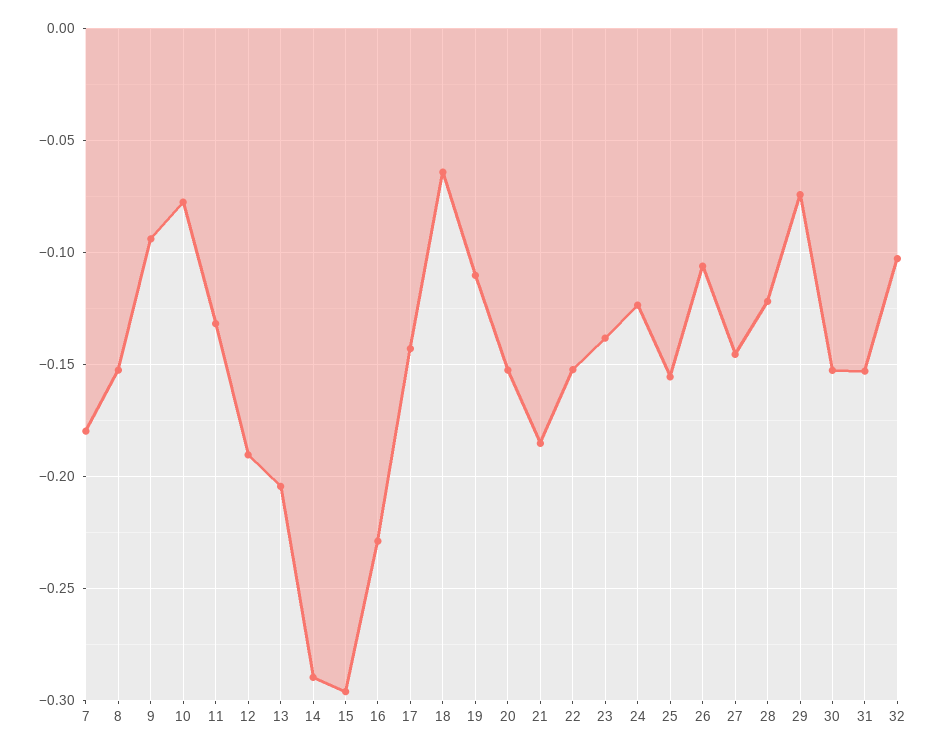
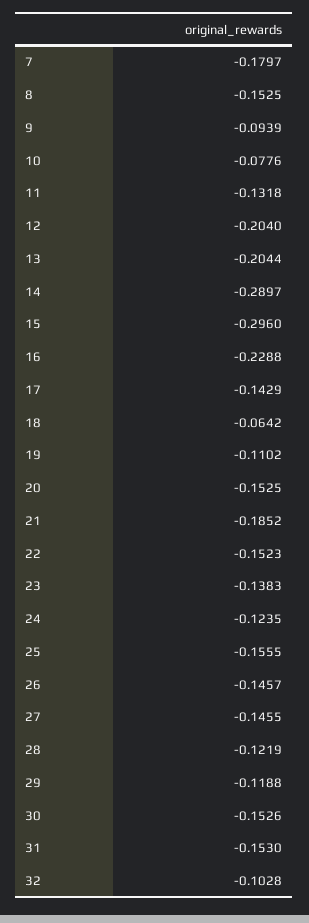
  {
    "7": -0.1797,
    "8": -0.1525,
    "9": -0.0939,
    "10": -0.0776,
    "11": -0.1318,
-   "12": -0.19,
+   "12": -0.204,
    "13": -0.2044,
    "14": -0.2897,
    "15": -0.296,
    "16": -0.2288,
    "17": -0.1429,
    "18": -0.0642,
    "19": -0.1102,
    "20": -0.1525,
    "21": -0.1852,
    "22": -0.1523,
    "23": -0.1383,
    "24": -0.1235,
    "25": -0.1555,
-   "26": -0.105,
+   "26": -0.1457,
    "27": -0.1455,
    "28": -0.1219,
-   "29": -0.075,
+   "29": -0.1188,
    "30": -0.1526,
    "31": -0.153,
    "32": -0.1028
  }

